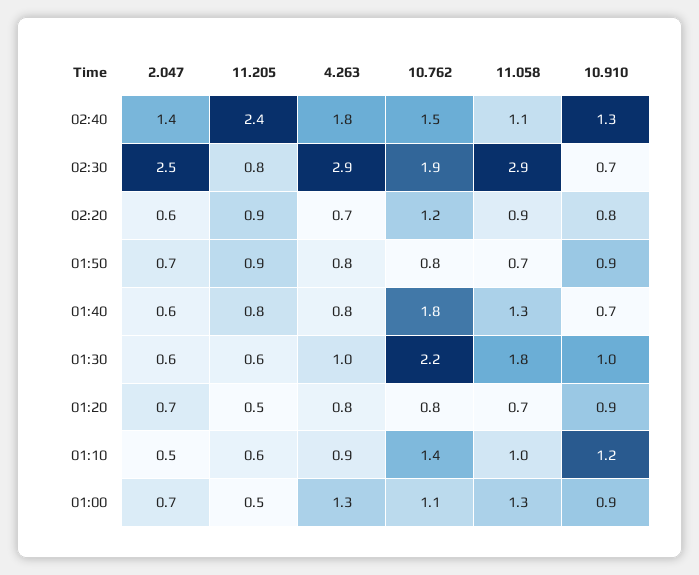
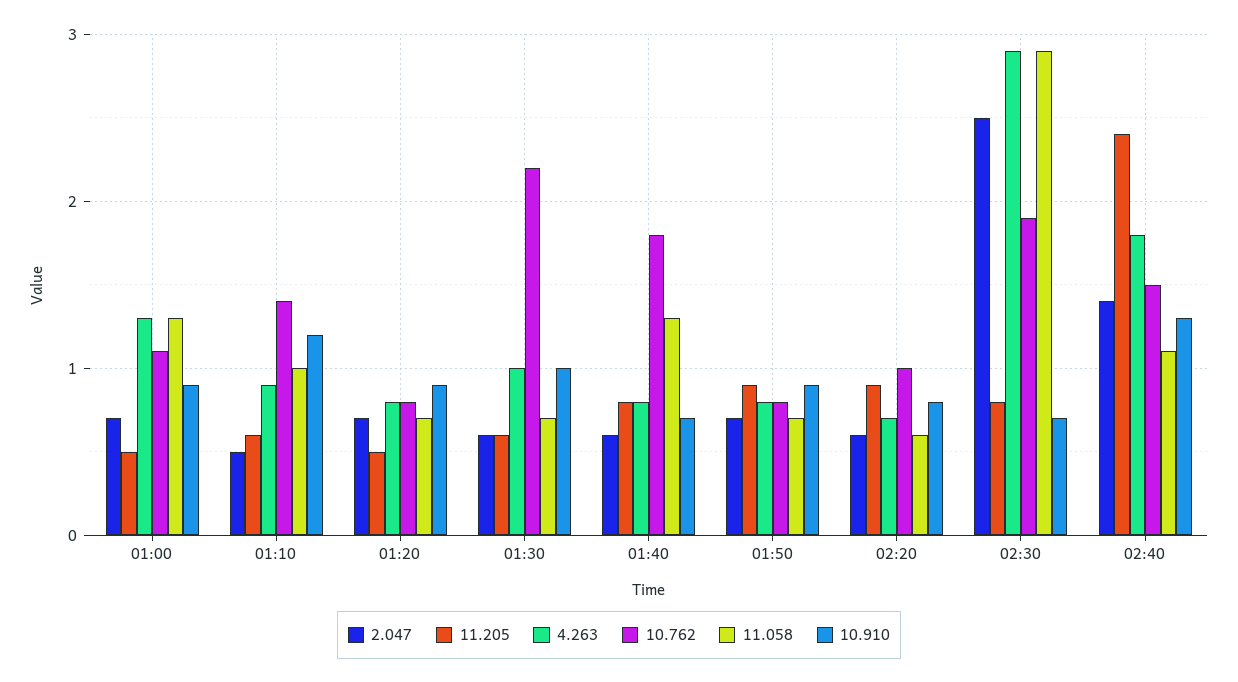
  {
    "2.047": {
      "02:40": 1.4,
      "02:30": 2.5,
      "02:20": 0.6,
      "01:50": 0.7,
      "01:40": 0.6,
      "01:30": 0.6,
      "01:20": 0.7,
      "01:10": 0.5,
      "01:00": 0.7
    },
    "11.205": {
      "02:40": 2.4,
      "02:30": 0.8,
      "02:20": 0.9,
      "01:50": 0.9,
      "01:40": 0.8,
      "01:30": 0.6,
      "01:20": 0.5,
      "01:10": 0.6,
      "01:00": 0.5
    },
    "4.263": {
      "02:40": 1.8,
      "02:30": 2.9,
      "02:20": 0.7,
      "01:50": 0.8,
      "01:40": 0.8,
      "01:30": 1,
      "01:20": 0.8,
      "01:10": 0.9,
      "01:00": 1.3
    },
    "10.762": {
      "02:40": 1.5,
      "02:30": 1.9,
-     "02:20": 1.2,
+     "02:20": 1,
      "01:50": 0.8,
      "01:40": 1.8,
      "01:30": 2.2,
      "01:20": 0.8,
      "01:10": 1.4,
      "01:00": 1.1
    },
    "11.058": {
      "02:40": 1.1,
      "02:30": 2.9,
-     "02:20": 0.9,
+     "02:20": 0.6,
      "01:50": 0.7,
      "01:40": 1.3,
-     "01:30": 1.8,
+     "01:30": 0.7,
      "01:20": 0.7,
      "01:10": 1,
      "01:00": 1.3
    },
    "10.910": {
      "02:40": 1.3,
      "02:30": 0.7,
      "02:20": 0.8,
      "01:50": 0.9,
      "01:40": 0.7,
      "01:30": 1,
      "01:20": 0.9,
      "01:10": 1.2,
      "01:00": 0.9
    }
  }

